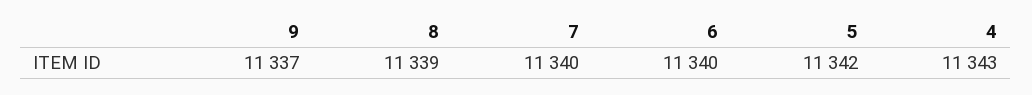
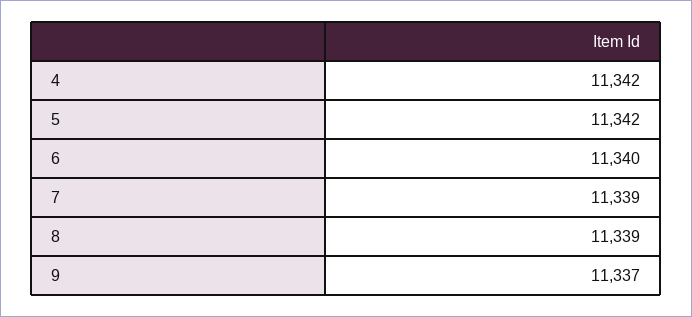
  {
    "9": 11337,
    "8": 11339,
-   "7": 11340,
+   "7": 11339,
    "6": 11340,
    "5": 11342,
-   "4": 11343
+   "4": 11342
  }

